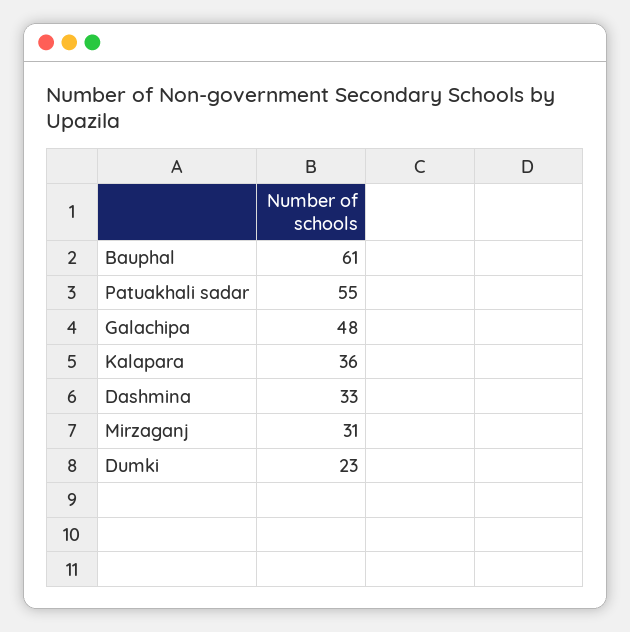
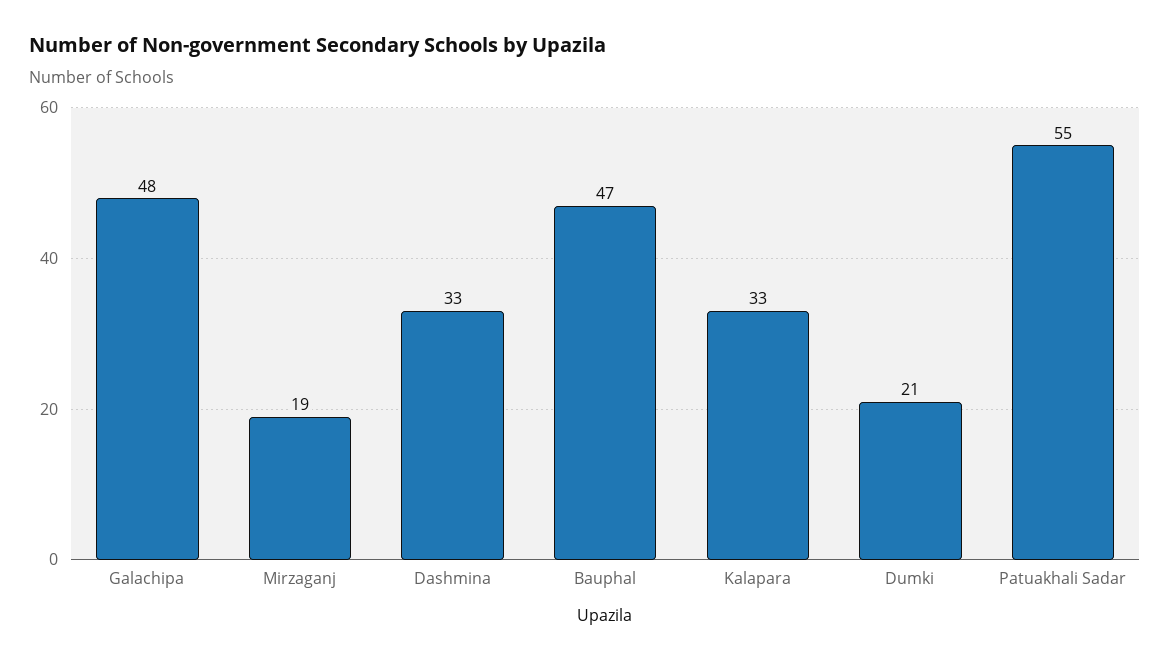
  {
-   "Bauphal": 61,
+   "Bauphal": 47,
    "Patuakhali sadar": 55,
    "Galachipa": 48,
-   "Kalapara": 36,
+   "Kalapara": 33,
    "Dashmina": 33,
-   "Mirzaganj": 31,
+   "Mirzaganj": 19,
-   "Dumki": 23
+   "Dumki": 21
  }

